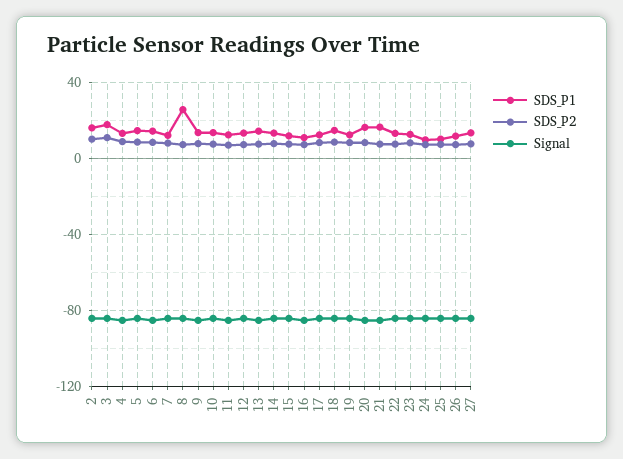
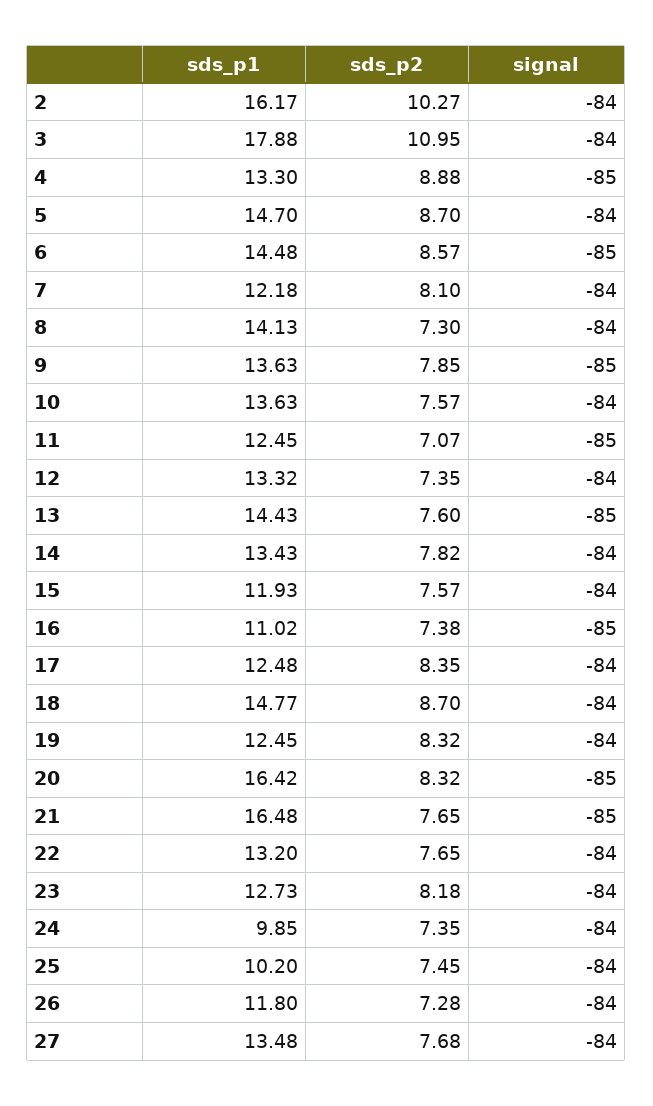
  {
    "SDS_P1": {
      "2": 16.17,
      "3": 17.88,
      "4": 13.3,
      "5": 14.7,
      "6": 14.48,
      "7": 12.18,
-     "8": 25,
+     "8": 14.13,
      "9": 13.63,
      "10": 13.63,
      "11": 12.45,
      "12": 13.32,
      "13": 14.43,
      "14": 13.43,
      "15": 11.93,
      "16": 11.02,
      "17": 12.48,
      "18": 14.77,
      "19": 12.45,
      "20": 16.42,
      "21": 16.48,
      "22": 13.2,
      "23": 12.73,
      "24": 9.85,
      "25": 10.2,
      "26": 11.8,
      "27": 13.48
    },
    "SDS_P2": {
      "2": 10.27,
      "3": 10.95,
      "4": 8.88,
      "5": 8.7,
      "6": 8.57,
      "7": 8.1,
      "8": 7.3,
      "9": 7.85,
      "10": 7.57,
      "11": 7.07,
      "12": 7.35,
      "13": 7.6,
      "14": 7.82,
      "15": 7.57,
      "16": 7.38,
      "17": 8.35,
      "18": 8.7,
      "19": 8.32,
      "20": 8.32,
      "21": 7.65,
      "22": 7.65,
      "23": 8.18,
      "24": 7.35,
      "25": 7.45,
      "26": 7.28,
      "27": 7.68
    },
    "Signal": {
      "2": -84,
      "3": -84,
      "4": -85,
      "5": -84,
      "6": -85,
      "7": -84,
      "8": -84,
      "9": -85,
      "10": -84,
      "11": -85,
      "12": -84,
      "13": -85,
      "14": -84,
      "15": -84,
      "16": -85,
      "17": -84,
      "18": -84,
      "19": -84,
      "20": -85,
      "21": -85,
      "22": -84,
      "23": -84,
      "24": -84,
      "25": -84,
      "26": -84,
      "27": -84
    }
  }

